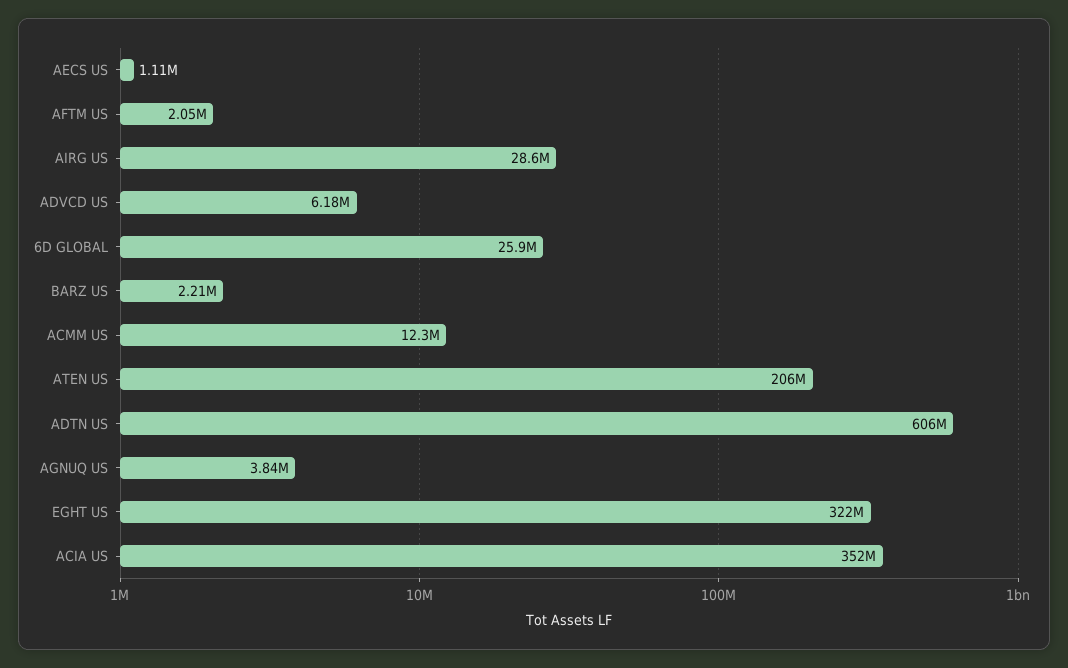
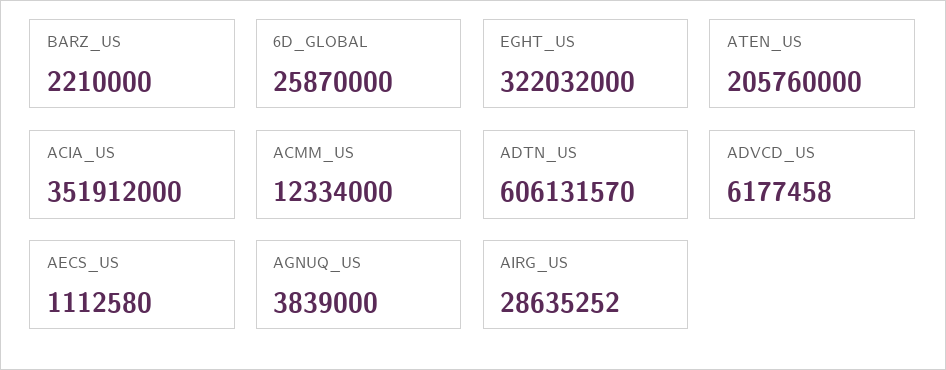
  {
    "AECS US": 1112580,
-   "AFTM US": 2050000,
    "AIRG US": 28635252,
    "ADVCD US": 6177458,
    "6D GLOBAL": 25870000,
    "BARZ US": 2210000,
    "ACMM US": 12334000,
    "ATEN US": 205760000,
    "ADTN US": 606131570,
    "AGNUQ US": 3839000,
    "EGHT US": 322032000,
    "ACIA US": 351912000
  }

